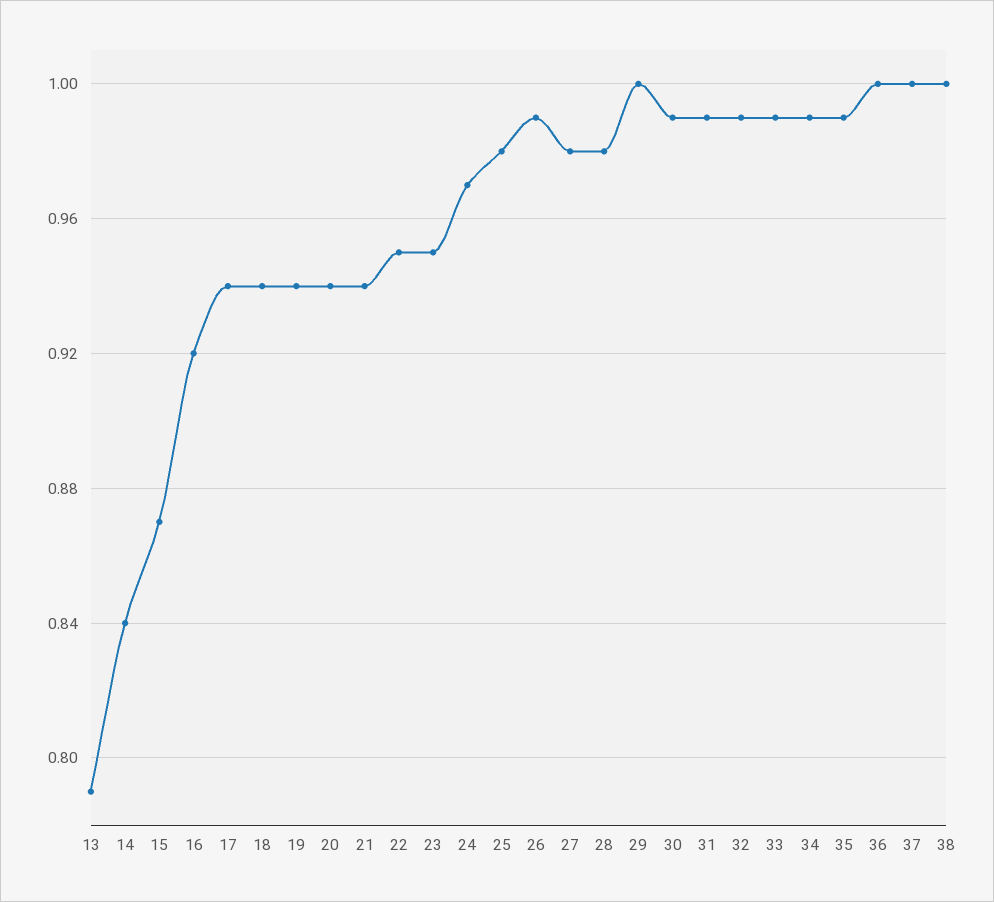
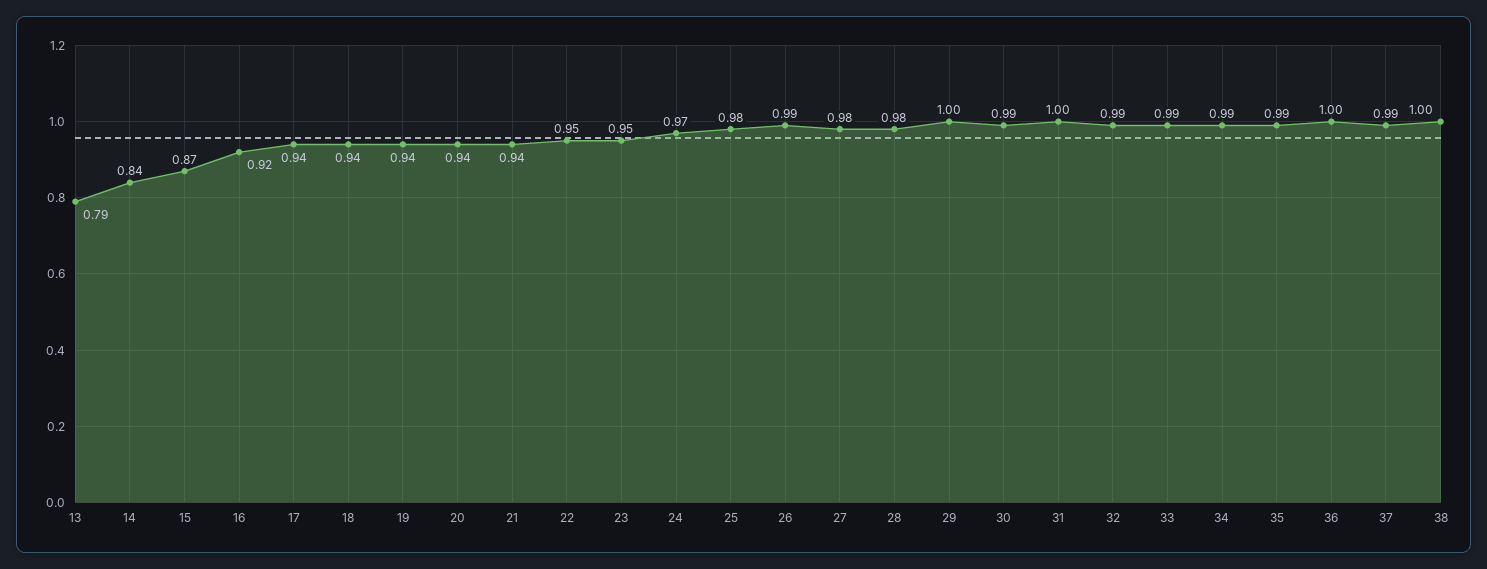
  {
    "13": 0.79,
    "14": 0.84,
    "15": 0.87,
    "16": 0.92,
    "17": 0.94,
    "18": 0.94,
    "19": 0.94,
    "20": 0.94,
    "21": 0.94,
    "22": 0.95,
    "23": 0.95,
    "24": 0.97,
    "25": 0.98,
    "26": 0.99,
    "27": 0.98,
    "28": 0.98,
    "29": 1,
    "30": 0.99,
-   "31": 0.99,
+   "31": 1,
    "32": 0.99,
    "33": 0.99,
    "34": 0.99,
    "35": 0.99,
    "36": 1,
-   "37": 1,
+   "37": 0.99,
    "38": 1
  }

